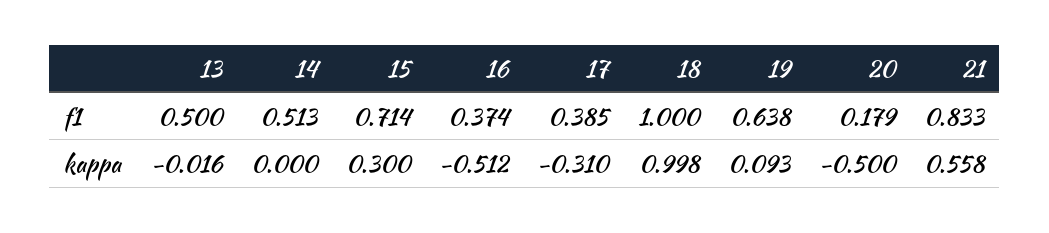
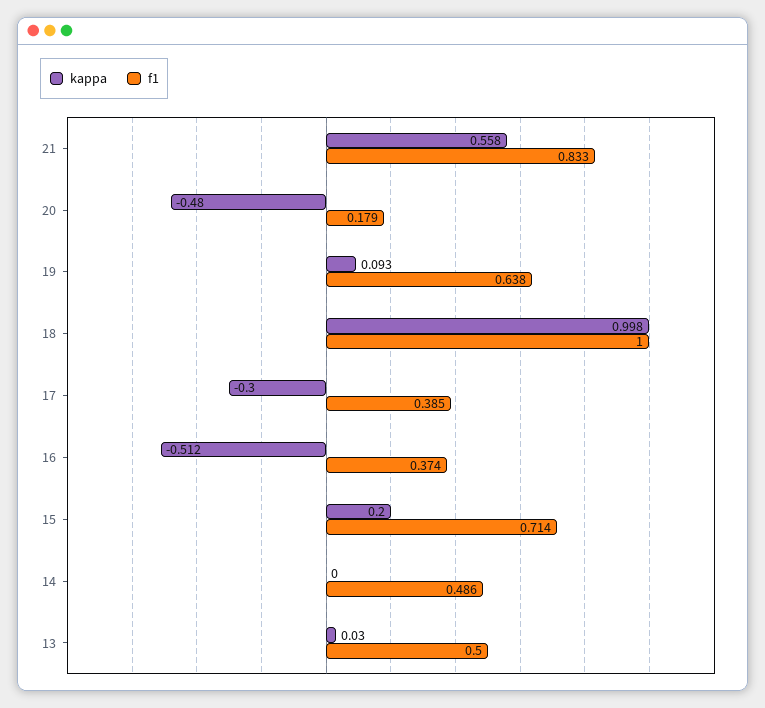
  {
    "f1": {
      "13": 0.5,
-     "14": 0.513,
+     "14": 0.486,
      "15": 0.714,
      "16": 0.374,
      "17": 0.385,
      "18": 1,
      "19": 0.638,
      "20": 0.179,
      "21": 0.833
    },
    "kappa": {
-     "13": -0.016,
+     "13": 0.03,
      "14": 0,
-     "15": 0.3,
+     "15": 0.2,
      "16": -0.512,
-     "17": -0.31,
+     "17": -0.3,
      "18": 0.998,
      "19": 0.093,
-     "20": -0.5,
+     "20": -0.48,
      "21": 0.558
    }
  }

